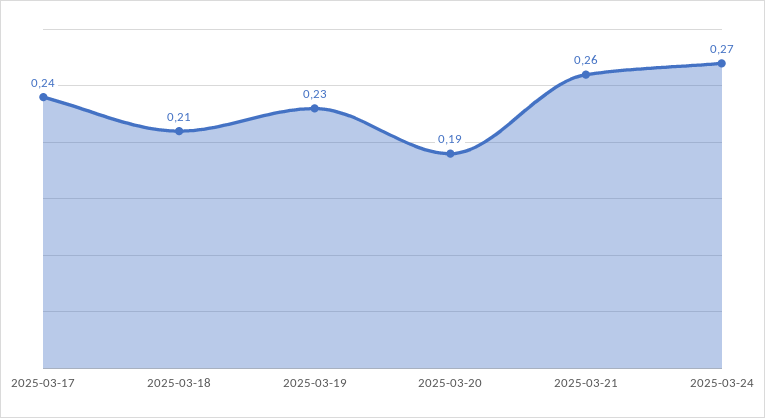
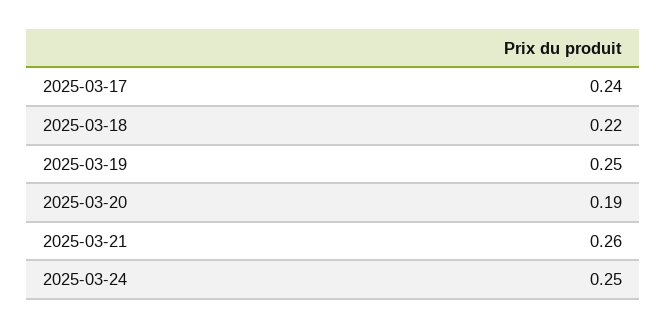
  {
    "2025-03-17": 0.24,
-   "2025-03-18": 0.21,
+   "2025-03-18": 0.22,
-   "2025-03-19": 0.23,
+   "2025-03-19": 0.25,
    "2025-03-20": 0.19,
    "2025-03-21": 0.26,
-   "2025-03-24": 0.27
+   "2025-03-24": 0.25
  }

